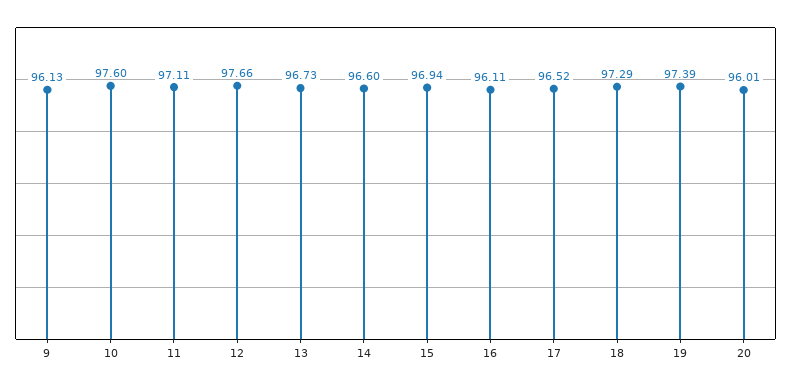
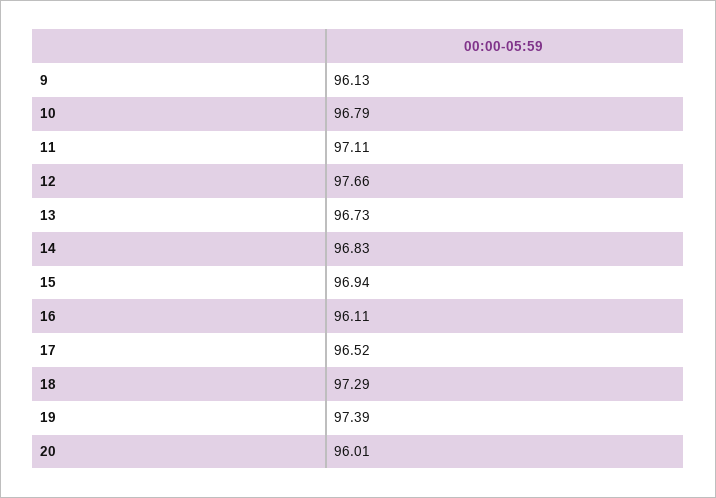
  {
    "9": 96.13,
-   "10": 97.6,
+   "10": 96.79,
    "11": 97.11,
    "12": 97.66,
    "13": 96.73,
-   "14": 96.6,
+   "14": 96.83,
    "15": 96.94,
    "16": 96.11,
    "17": 96.52,
    "18": 97.29,
    "19": 97.39,
    "20": 96.01
  }

